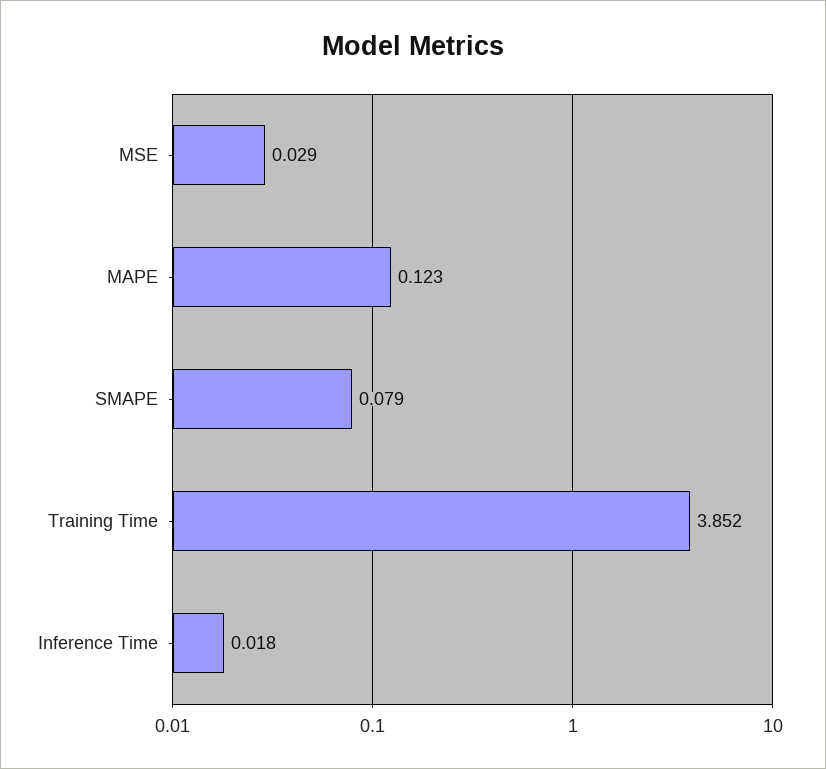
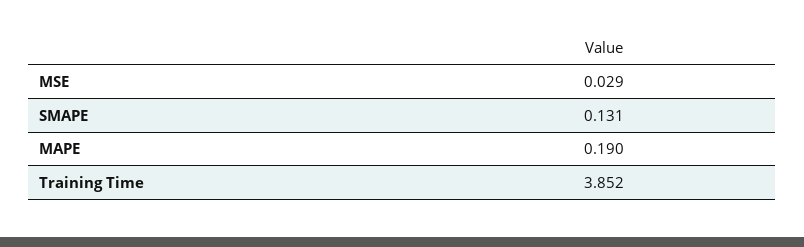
  {
    "MSE": 0.029,
-   "MAPE": 0.123,
+   "MAPE": 0.19,
-   "SMAPE": 0.079,
+   "SMAPE": 0.131,
-   "Training Time": 3.852,
+   "Training Time": 3.852
-   "Inference Time": 0.018
  }

